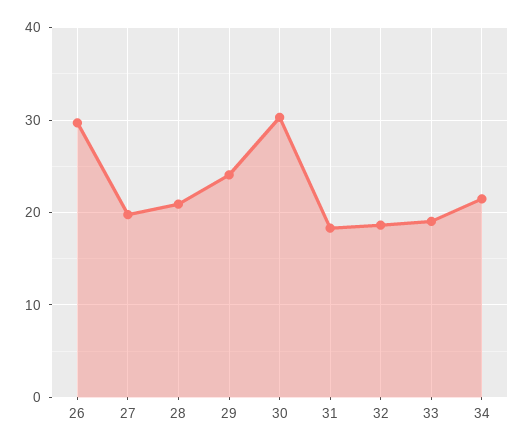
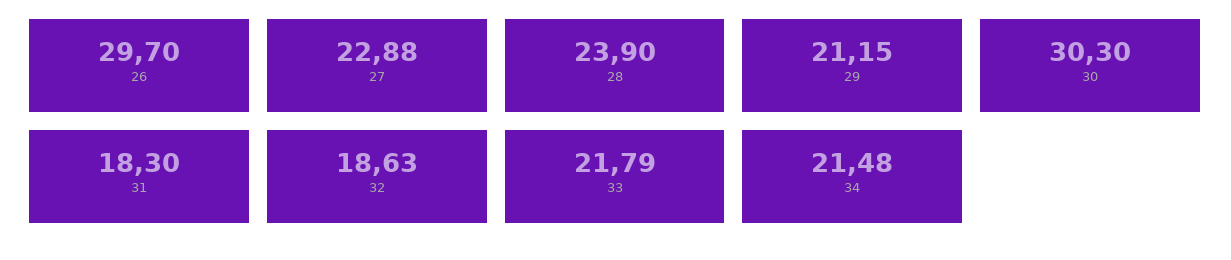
  {
    "26": 29.7,
-   "27": 20,
+   "27": 22.88,
-   "28": 21,
+   "28": 23.9,
-   "29": 24,
+   "29": 21.15,
    "30": 30.3,
    "31": 18.3,
    "32": 18.63,
-   "33": 19,
+   "33": 21.79,
    "34": 21.48
  }

